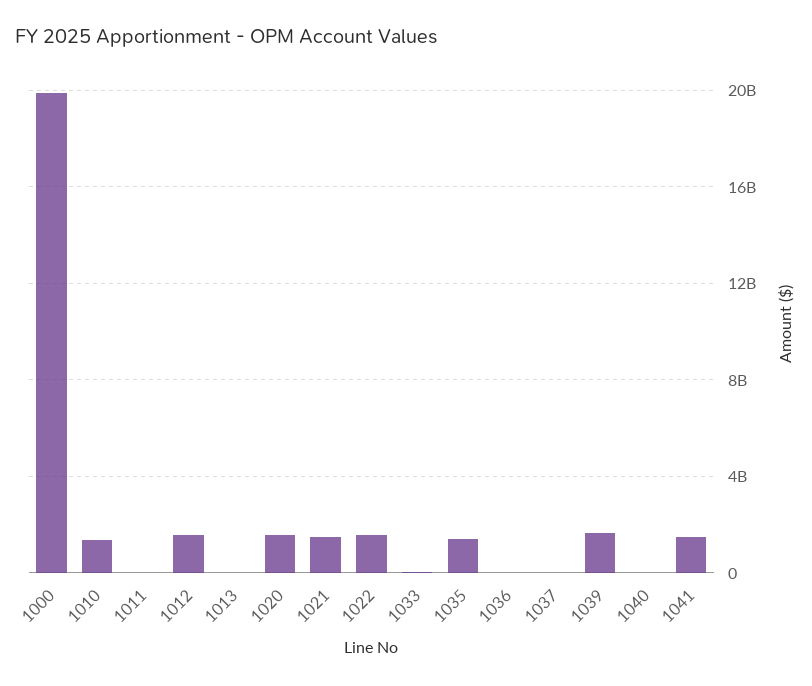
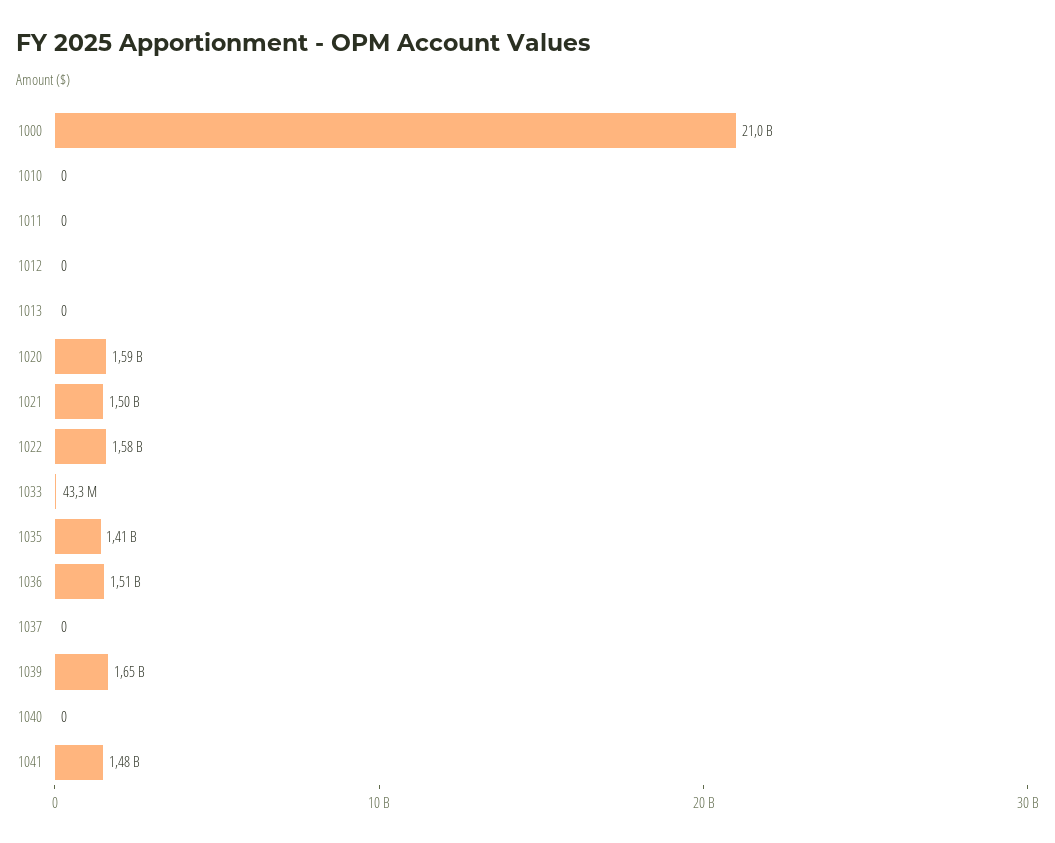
  {
-   "1000": 20000000000,
+   "1000": 21000000000,
-   "1010": 1500000000,
+   "1010": 0,
    "1011": 0,
-   "1012": 1500000000,
+   "1012": 0,
    "1013": 0,
    "1020": 1590000000,
    "1021": 1500000000,
    "1022": 1580000000,
    "1033": 43300000,
    "1035": 1410000000,
-   "1036": 0,
+   "1036": 1510000000,
    "1037": 0,
    "1039": 1650000000,
    "1040": 0,
    "1041": 1480000000
  }

